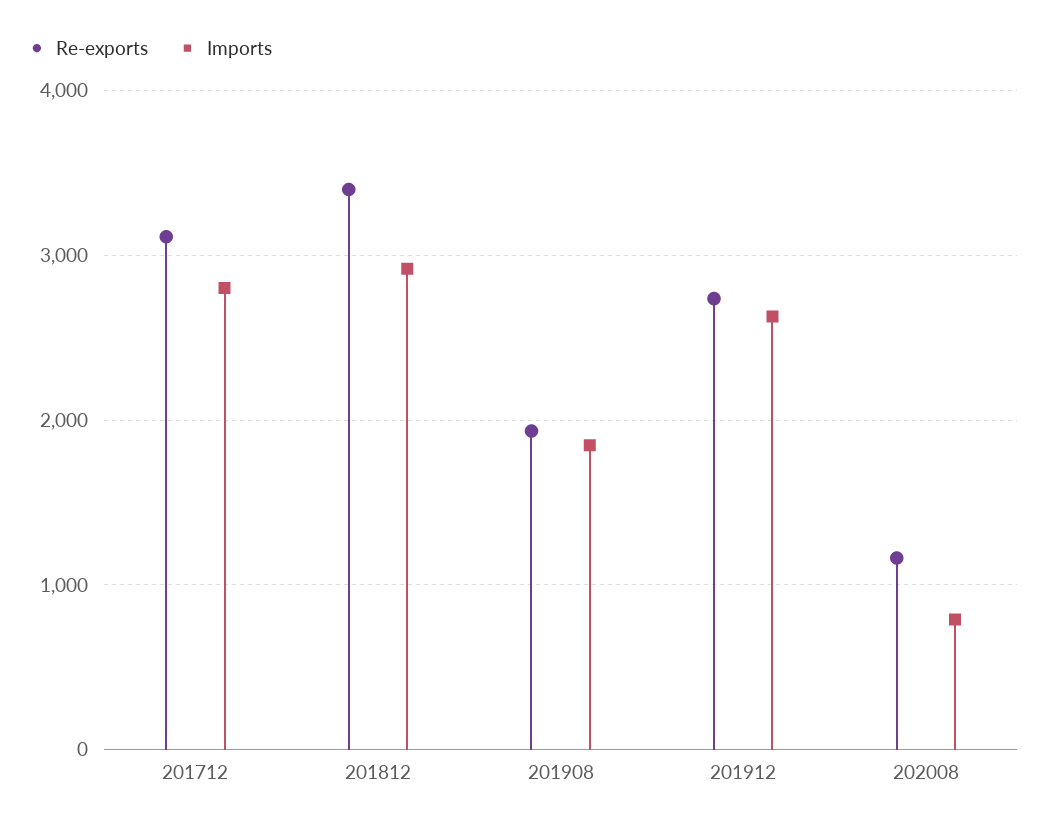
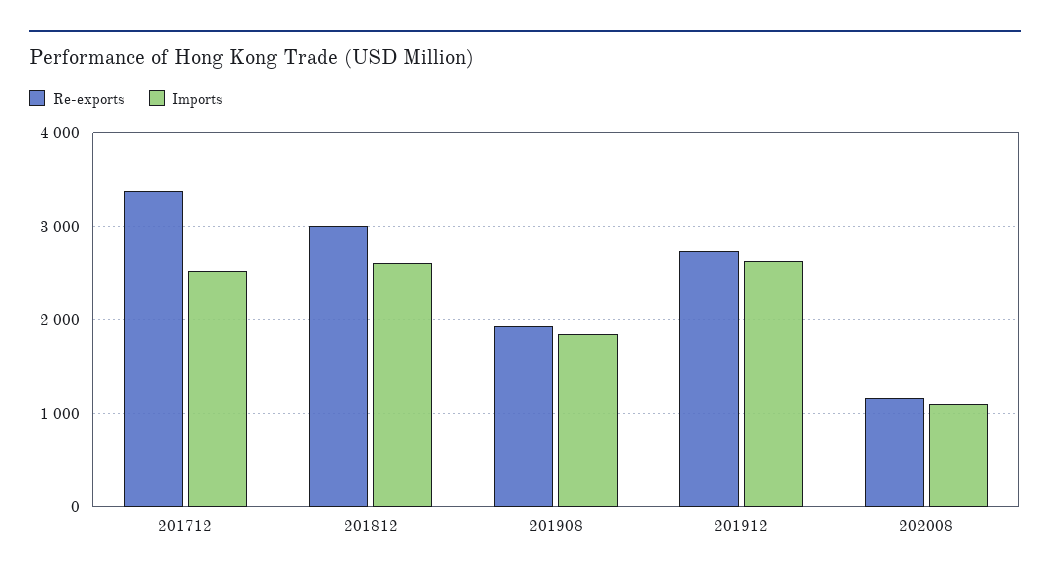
  {
    "Re-exports": {
-     "201712": 3100,
+     "201712": 3400,
-     "201812": 3400,
+     "201812": 3000,
      "201908": 1900,
      "201912": 2700,
      "202008": 1200
    },
    "Imports": {
-     "201712": 2800,
+     "201712": 2500,
-     "201812": 2900,
+     "201812": 2600,
      "201908": 1800,
      "201912": 2600,
-     "202008": 800
+     "202008": 1100
    }
  }

